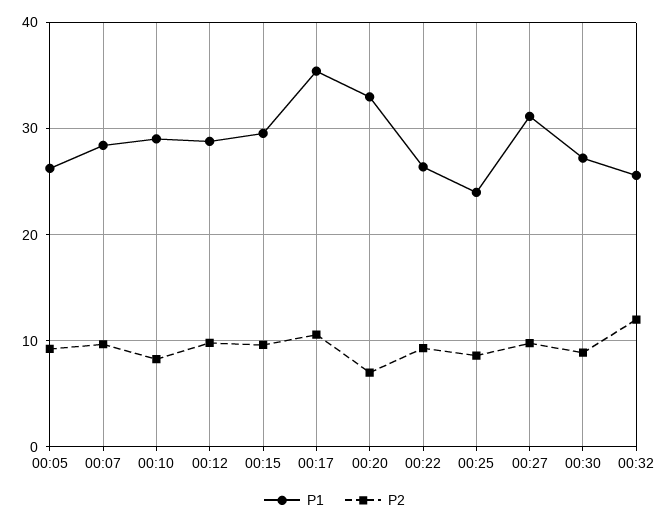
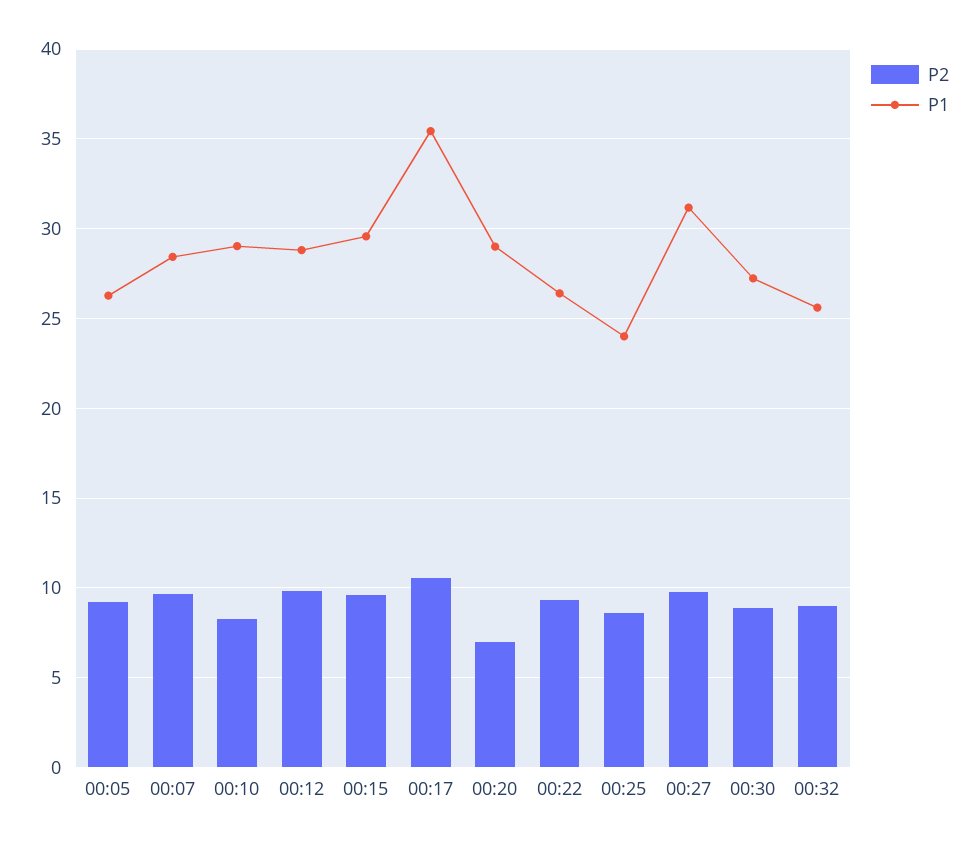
  {
    "P1": {
      "00:05": 26.5,
      "00:07": 28.5,
      "00:10": 29,
      "00:12": 29,
      "00:15": 29.5,
      "00:17": 35.5,
-     "00:20": 33,
+     "00:20": 29,
      "00:22": 26.5,
      "00:25": 24,
      "00:27": 31,
      "00:30": 27,
      "00:32": 25.5
    },
    "P2": {
      "00:05": 9,
      "00:07": 9.5,
      "00:10": 8.5,
      "00:12": 10,
      "00:15": 9.5,
      "00:17": 10.5,
      "00:20": 7,
      "00:22": 9.5,
      "00:25": 8.5,
      "00:27": 10,
      "00:30": 9,
-     "00:32": 12
+     "00:32": 9
    }
  }

